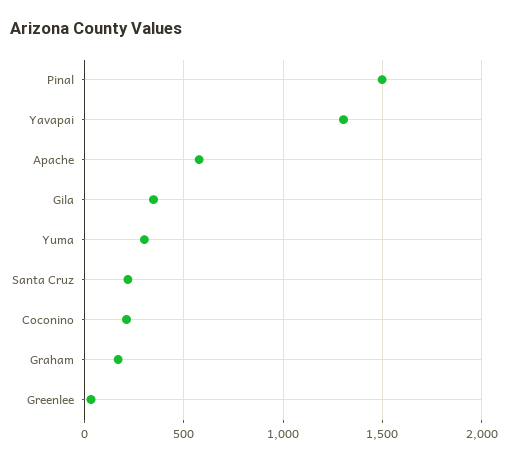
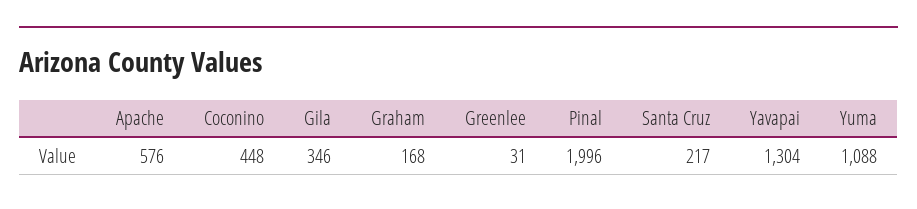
  {
-   "Pinal": 1500,
+   "Pinal": 1996,
    "Yavapai": 1304,
    "Apache": 576,
    "Gila": 346,
-   "Yuma": 300,
+   "Yuma": 1088,
    "Santa Cruz": 217,
-   "Coconino": 200,
+   "Coconino": 448,
    "Graham": 168,
    "Greenlee": 31
  }

